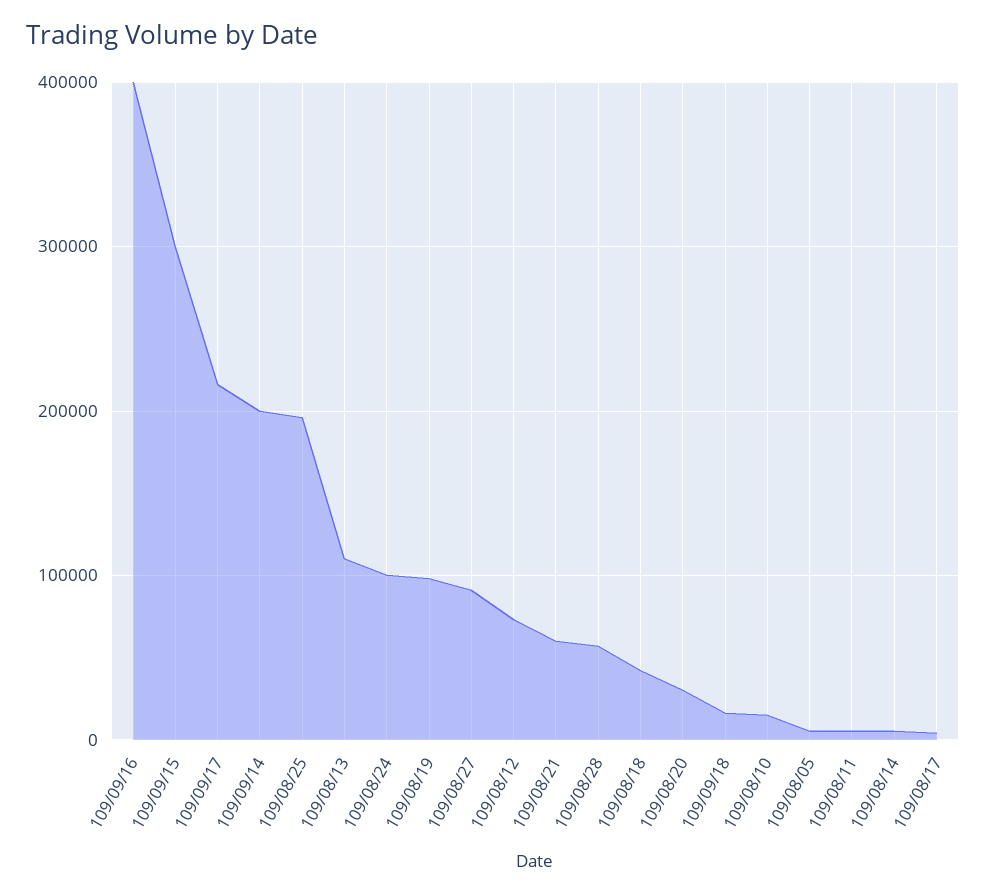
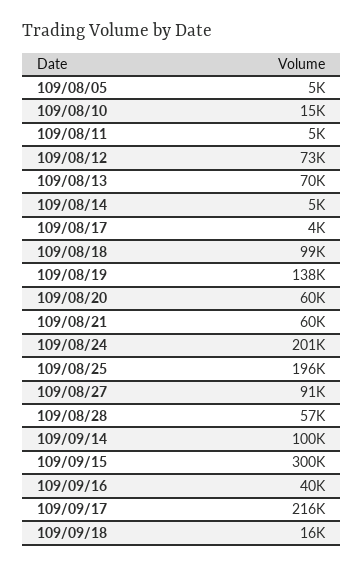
  {
-   "109/09/16": 400000,
+   "109/09/16": 40000,
    "109/09/15": 300000,
    "109/09/17": 216000,
-   "109/09/14": 200000,
+   "109/09/14": 100000,
    "109/08/25": 196000,
-   "109/08/13": 110000,
+   "109/08/13": 70000,
-   "109/08/24": 100000,
+   "109/08/24": 201000,
-   "109/08/19": 100000,
+   "109/08/19": 138000,
    "109/08/27": 91000,
    "109/08/12": 73000,
    "109/08/21": 60000,
    "109/08/28": 57000,
-   "109/08/18": 40000,
+   "109/08/18": 99000,
-   "109/08/20": 30000,
+   "109/08/20": 60000,
    "109/09/18": 16000,
    "109/08/10": 15000,
    "109/08/05": 5000,
    "109/08/11": 5000,
    "109/08/14": 5000,
    "109/08/17": 4000
  }

